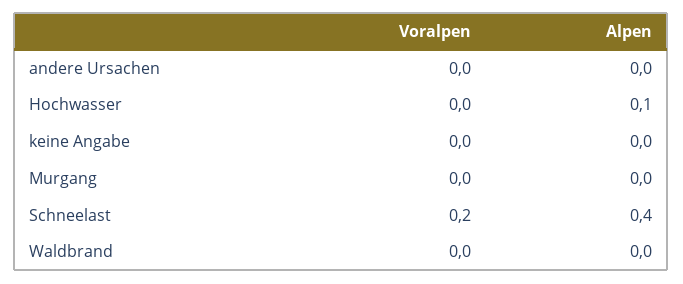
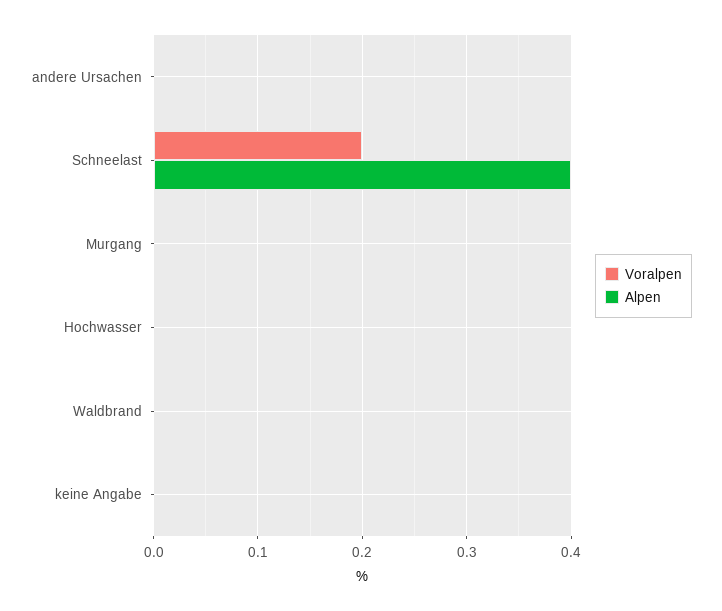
  {
    "Voralpen": {
      "andere Ursachen": 0,
      "Hochwasser": 0,
      "keine Angabe": 0,
      "Murgang": 0,
      "Schneelast": 0.2,
      "Waldbrand": 0
    },
    "Alpen": {
      "andere Ursachen": 0,
-     "Hochwasser": 0.1,
+     "Hochwasser": 0,
      "keine Angabe": 0,
      "Murgang": 0,
      "Schneelast": 0.4,
      "Waldbrand": 0
    }
  }

